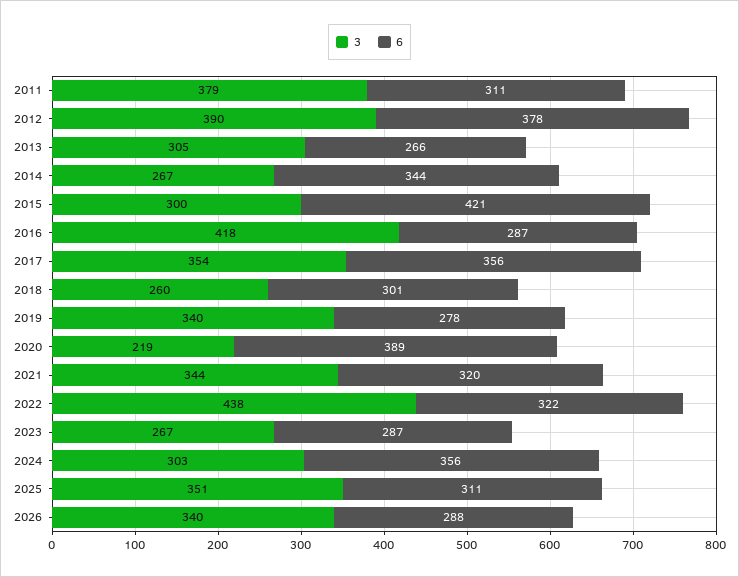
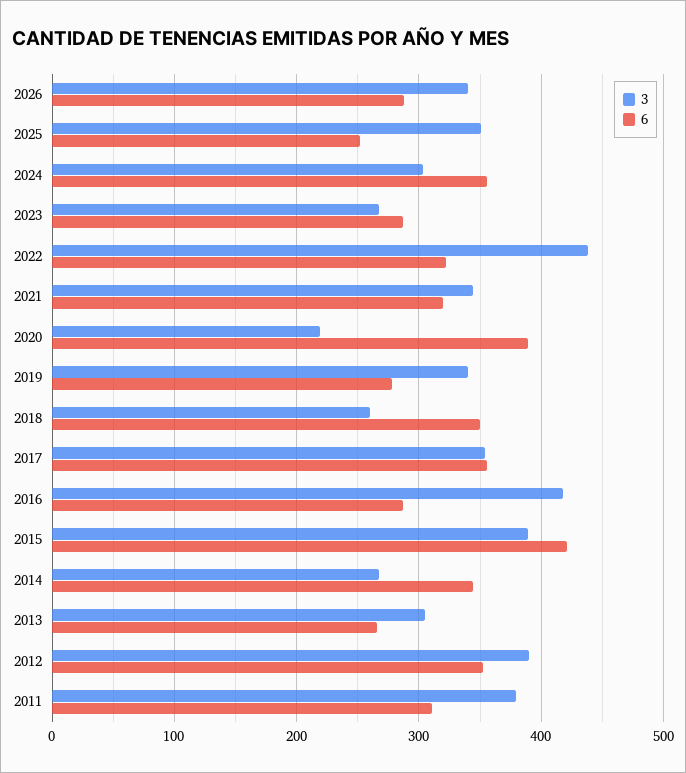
  {
    "3": {
      "2011": 379,
      "2012": 390,
      "2013": 305,
      "2014": 267,
-     "2015": 300,
+     "2015": 390,
      "2016": 418,
      "2017": 354,
      "2018": 260,
      "2019": 340,
      "2020": 219,
      "2021": 344,
      "2022": 438,
      "2023": 267,
      "2024": 303,
      "2025": 351,
      "2026": 340
    },
    "6": {
      "2011": 311,
-     "2012": 378,
+     "2012": 350,
      "2013": 266,
      "2014": 344,
      "2015": 421,
      "2016": 287,
      "2017": 356,
-     "2018": 301,
+     "2018": 350,
      "2019": 278,
      "2020": 389,
      "2021": 320,
      "2022": 322,
      "2023": 287,
      "2024": 356,
-     "2025": 311,
+     "2025": 250,
      "2026": 288
    }
  }

